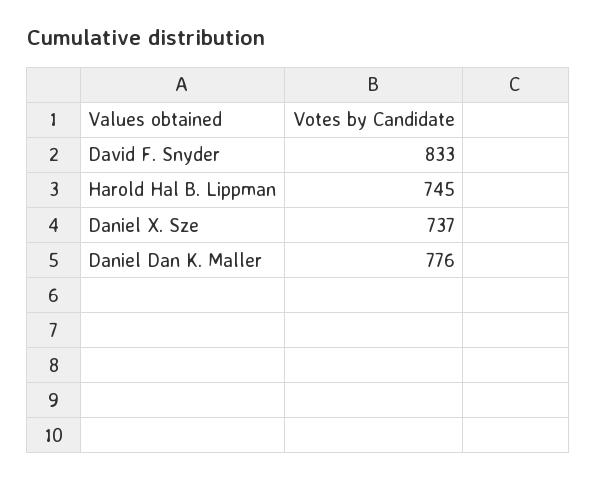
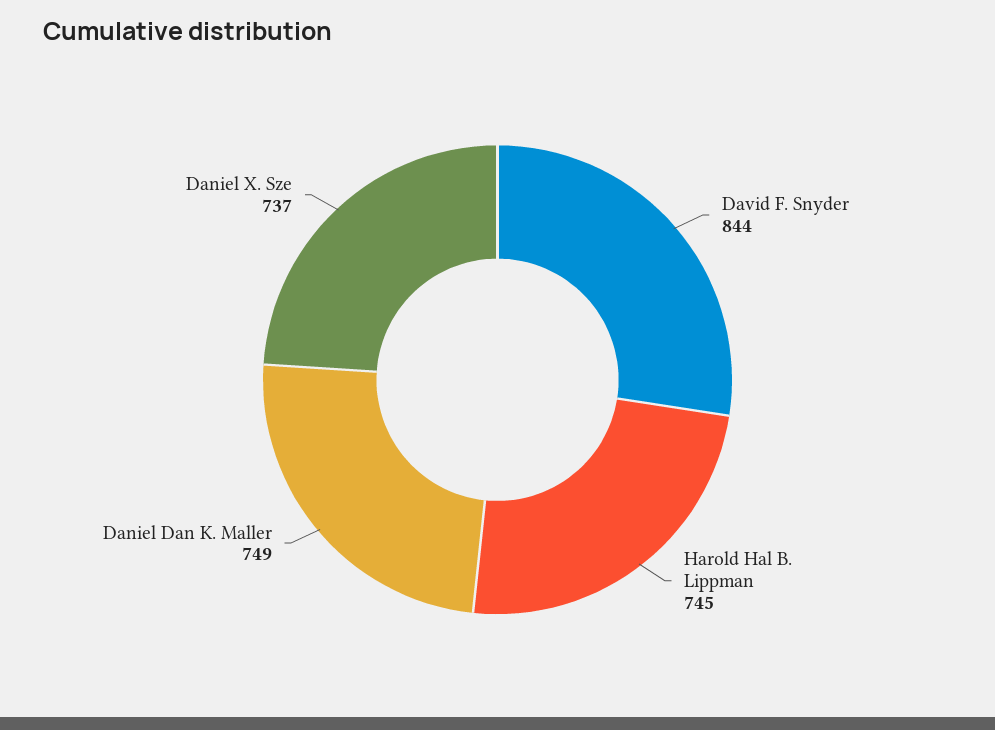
  {
-   "David F. Snyder": 833,
+   "David F. Snyder": 844,
    "Harold Hal B. Lippman": 745,
    "Daniel X. Sze": 737,
-   "Daniel Dan K. Maller": 776
+   "Daniel Dan K. Maller": 749
  }

